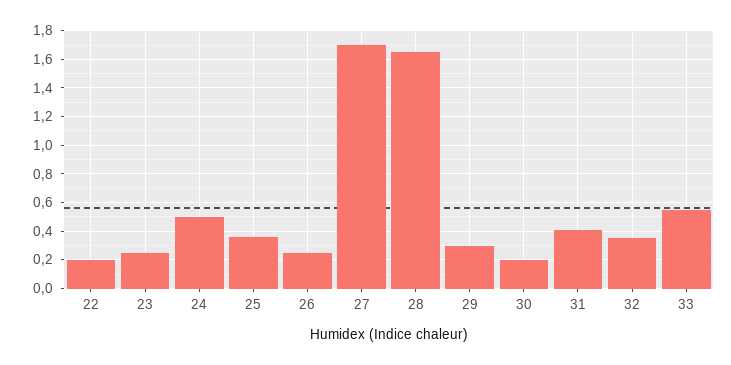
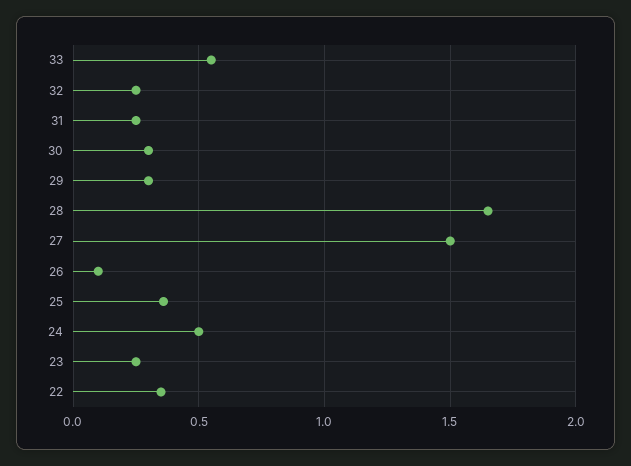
  {
-   "22": 0.2,
+   "22": 0.35,
    "23": 0.25,
    "24": 0.5,
    "25": 0.35,
-   "26": 0.25,
+   "26": 0.1,
-   "27": 1.7,
+   "27": 1.5,
    "28": 1.65,
    "29": 0.3,
-   "30": 0.2,
+   "30": 0.3,
-   "31": 0.4,
+   "31": 0.25,
-   "32": 0.35,
+   "32": 0.25,
    "33": 0.55
  }

